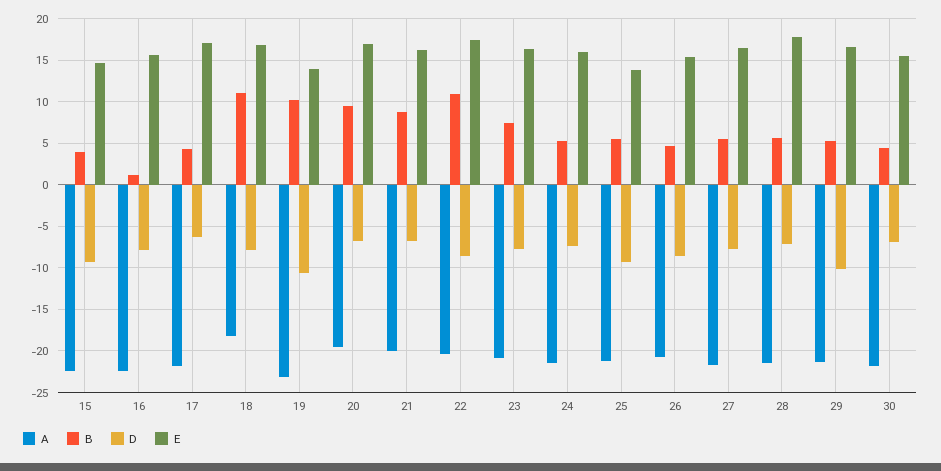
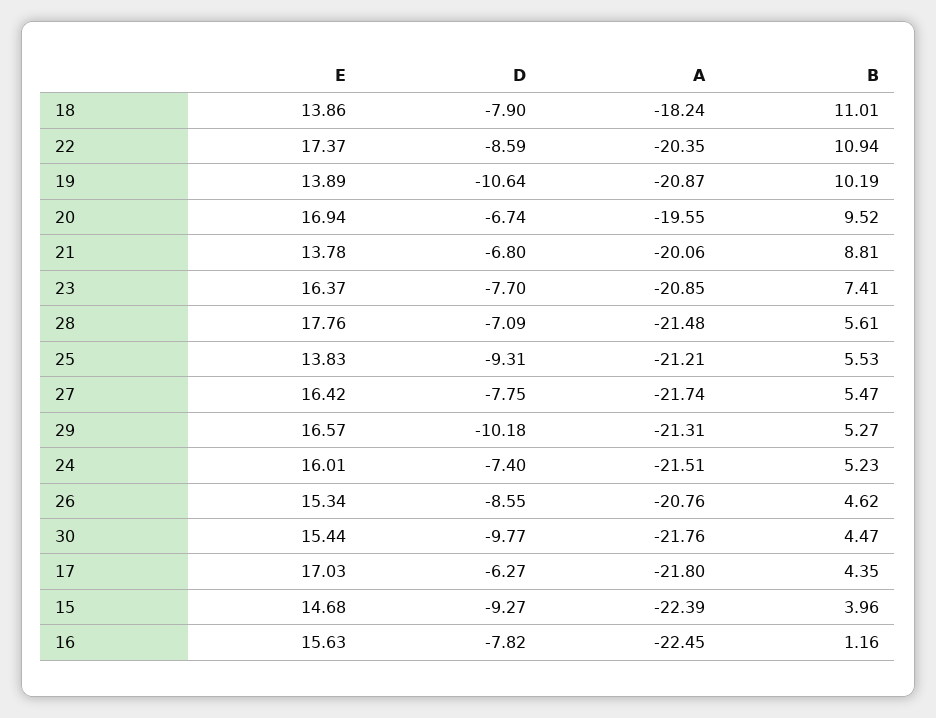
  {
    "A": {
      "15": -22.39,
      "16": -22.45,
      "17": -21.8,
      "18": -18.24,
-     "19": -23,
+     "19": -20.87,
      "20": -19.55,
      "21": -20.06,
      "22": -20.35,
      "23": -20.85,
      "24": -21.51,
      "25": -21.21,
      "26": -20.76,
      "27": -21.74,
      "28": -21.48,
      "29": -21.31,
      "30": -21.76
    },
    "B": {
      "15": 3.96,
      "16": 1.16,
      "17": 4.35,
      "18": 11.01,
      "19": 10.19,
      "20": 9.52,
      "21": 8.81,
      "22": 10.94,
      "23": 7.41,
      "24": 5.23,
      "25": 5.53,
      "26": 4.62,
      "27": 5.47,
      "28": 5.61,
      "29": 5.27,
      "30": 4.47
    },
    "D": {
      "15": -9.27,
      "16": -7.82,
      "17": -6.27,
      "18": -7.9,
      "19": -10.64,
      "20": -6.74,
      "21": -6.8,
      "22": -8.59,
      "23": -7.7,
      "24": -7.4,
      "25": -9.31,
      "26": -8.55,
      "27": -7.75,
      "28": -7.09,
      "29": -10.18,
-     "30": -7
+     "30": -9.77
    },
    "E": {
      "15": 14.68,
      "16": 15.63,
      "17": 17.03,
-     "18": 17,
+     "18": 13.86,
      "19": 13.89,
      "20": 16.94,
-     "21": 16,
+     "21": 13.78,
      "22": 17.37,
      "23": 16.37,
      "24": 16.01,
      "25": 13.83,
      "26": 15.34,
      "27": 16.42,
      "28": 17.76,
      "29": 16.57,
      "30": 15.44
    }
  }

